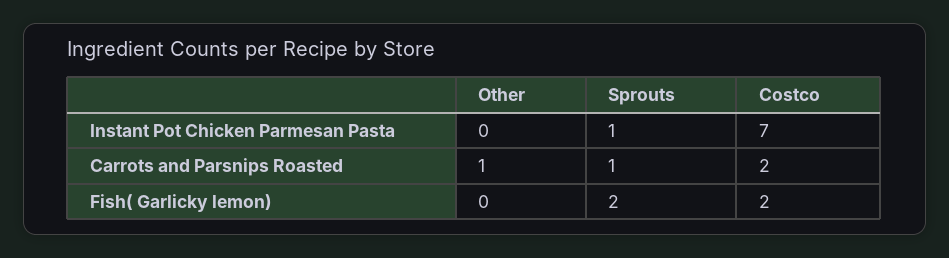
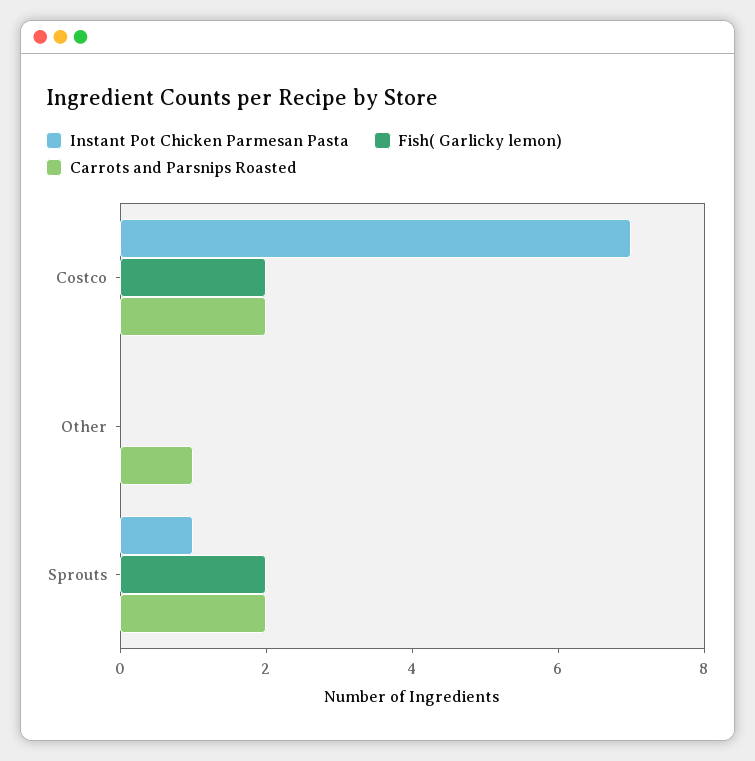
  {
    "Instant Pot Chicken Parmesan Pasta": {
      "Other": 0,
      "Sprouts": 1,
      "Costco": 7
    },
    "Carrots and Parsnips Roasted": {
      "Other": 1,
-     "Sprouts": 1,
+     "Sprouts": 2,
      "Costco": 2
    },
    "Fish( Garlicky lemon)": {
      "Other": 0,
      "Sprouts": 2,
      "Costco": 2
    }
  }

